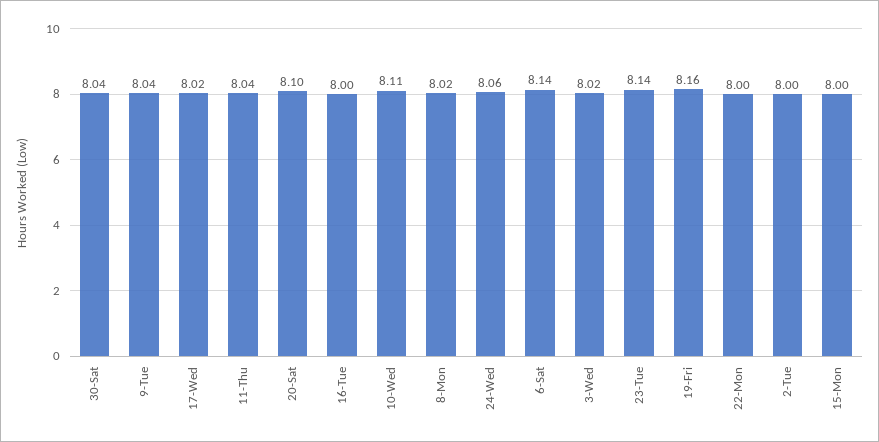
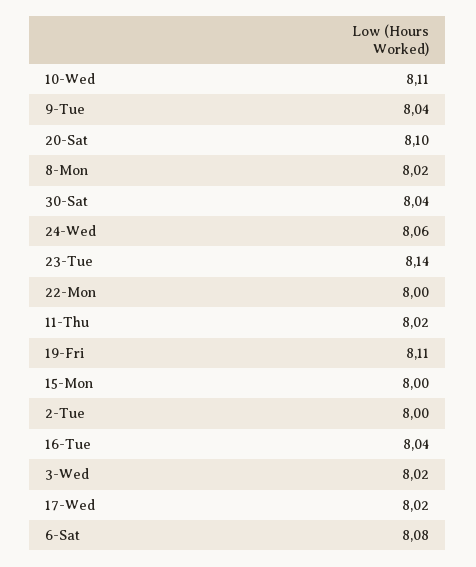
  {
    "30-Sat": 8.04,
    "9-Tue": 8.04,
    "17-Wed": 8.02,
-   "11-Thu": 8.04,
+   "11-Thu": 8.02,
    "20-Sat": 8.1,
-   "16-Tue": 8,
+   "16-Tue": 8.04,
    "10-Wed": 8.11,
    "8-Mon": 8.02,
    "24-Wed": 8.06,
-   "6-Sat": 8.14,
+   "6-Sat": 8.08,
    "3-Wed": 8.02,
    "23-Tue": 8.14,
-   "19-Fri": 8.16,
+   "19-Fri": 8.11,
    "22-Mon": 8,
    "2-Tue": 8,
    "15-Mon": 8
  }

